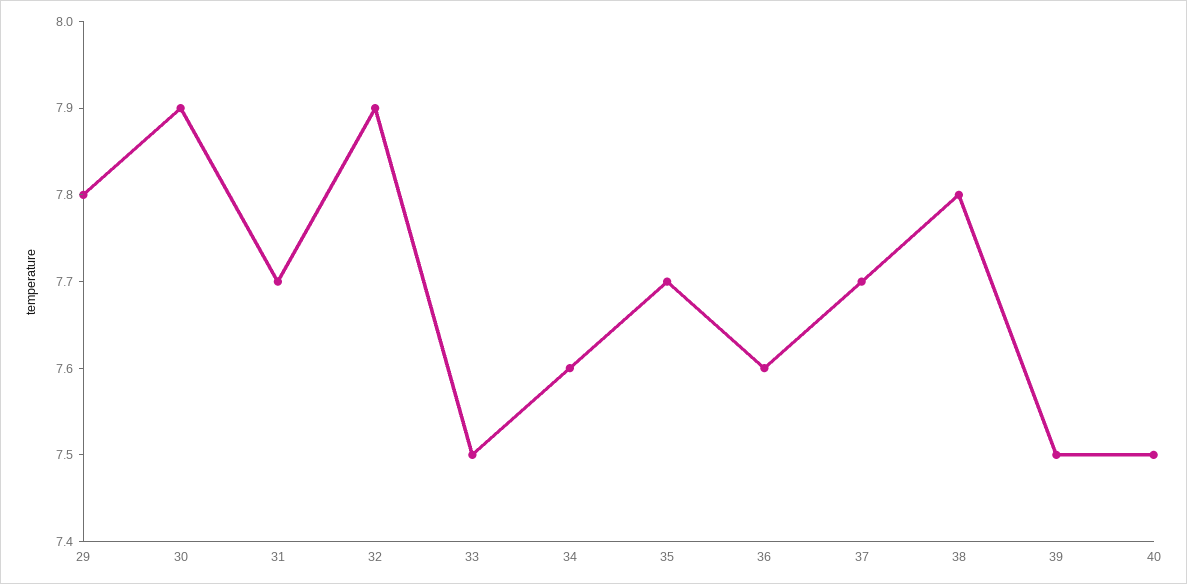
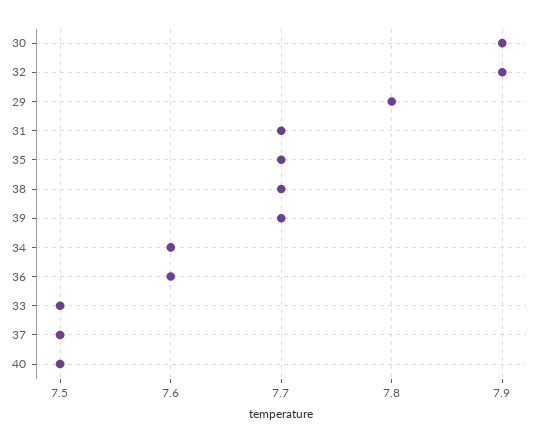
  {
    "29": 7.8,
    "30": 7.9,
    "31": 7.7,
    "32": 7.9,
    "33": 7.5,
    "34": 7.6,
    "35": 7.7,
    "36": 7.6,
-   "37": 7.7,
+   "37": 7.5,
-   "38": 7.8,
+   "38": 7.7,
-   "39": 7.5,
+   "39": 7.7,
    "40": 7.5
  }

